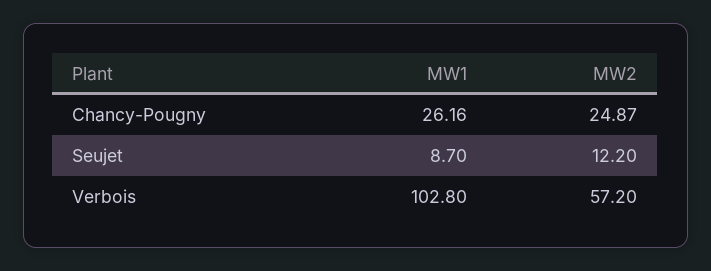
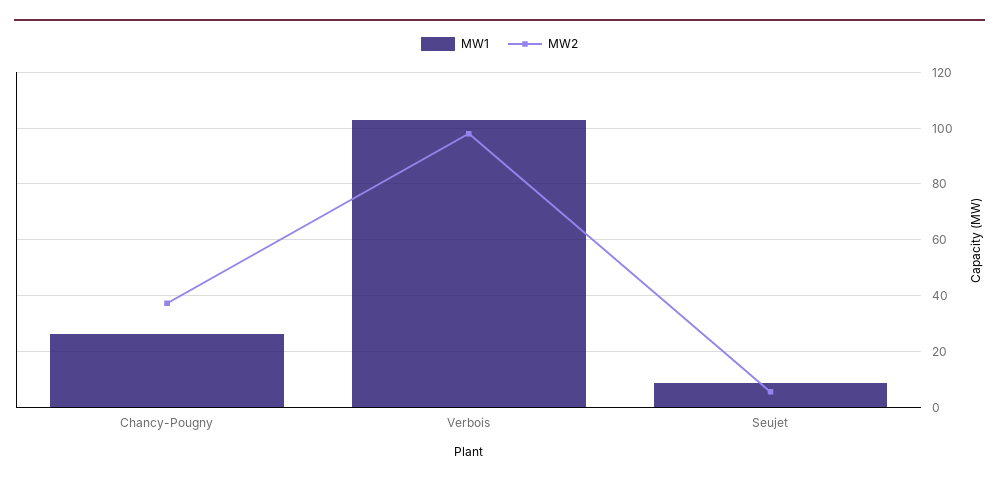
  {
    "MW1": {
      "Chancy-Pougny": 26.16,
      "Seujet": 8.7,
      "Verbois": 102.8
    },
    "MW2": {
-     "Chancy-Pougny": 24.87,
+     "Chancy-Pougny": 37.5,
-     "Seujet": 12.2,
+     "Seujet": 5,
-     "Verbois": 57.2
+     "Verbois": 97.5
    }
  }

